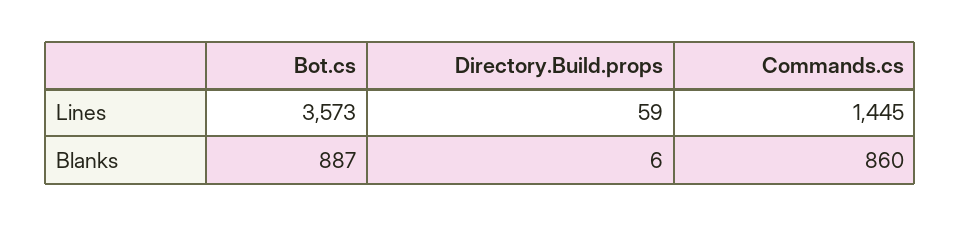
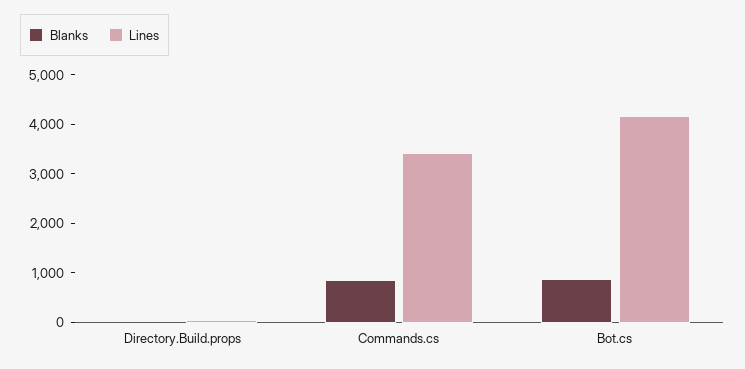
  {
    "Lines": {
-     "Bot.cs": 3573,
+     "Bot.cs": 4200,
      "Directory.Build.props": 59,
-     "Commands.cs": 1445
+     "Commands.cs": 3400
    },
    "Blanks": {
      "Bot.cs": 887,
      "Directory.Build.props": 6,
      "Commands.cs": 860
    }
  }

